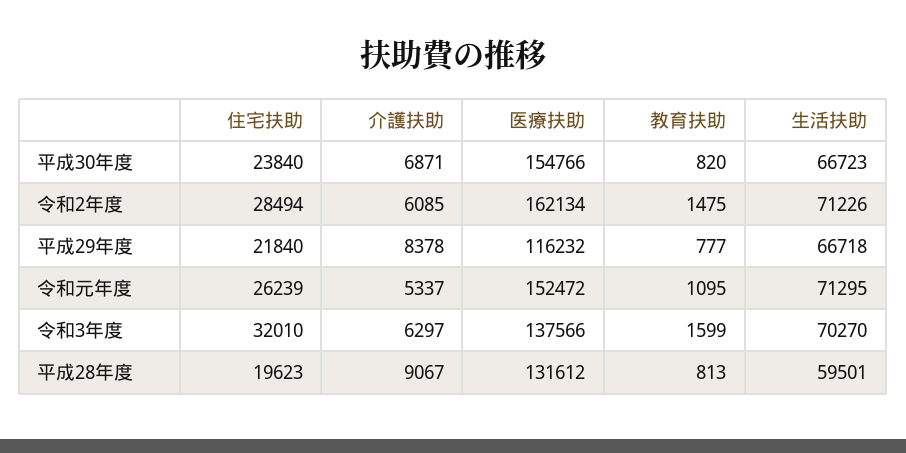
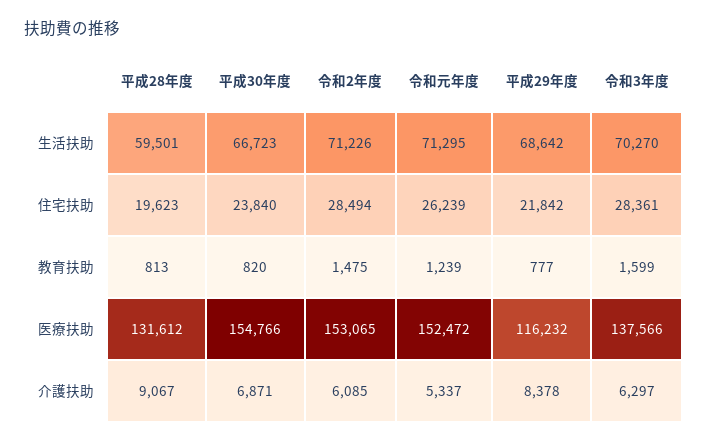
  {
    "住宅扶助": {
      "平成30年度": 23840,
      "令和2年度": 28494,
-     "平成29年度": 21840,
+     "平成29年度": 21842,
      "令和元年度": 26239,
-     "令和3年度": 32010,
+     "令和3年度": 28361,
      "平成28年度": 19623
    },
    "介護扶助": {
      "平成30年度": 6871,
      "令和2年度": 6085,
      "平成29年度": 8378,
      "令和元年度": 5337,
      "令和3年度": 6297,
      "平成28年度": 9067
    },
    "医療扶助": {
      "平成30年度": 154766,
-     "令和2年度": 162134,
+     "令和2年度": 153065,
      "平成29年度": 116232,
      "令和元年度": 152472,
      "令和3年度": 137566,
      "平成28年度": 131612
    },
    "教育扶助": {
      "平成30年度": 820,
      "令和2年度": 1475,
      "平成29年度": 777,
-     "令和元年度": 1095,
+     "令和元年度": 1239,
      "令和3年度": 1599,
      "平成28年度": 813
    },
    "生活扶助": {
      "平成30年度": 66723,
      "令和2年度": 71226,
-     "平成29年度": 66718,
+     "平成29年度": 68642,
      "令和元年度": 71295,
      "令和3年度": 70270,
      "平成28年度": 59501
    }
  }

